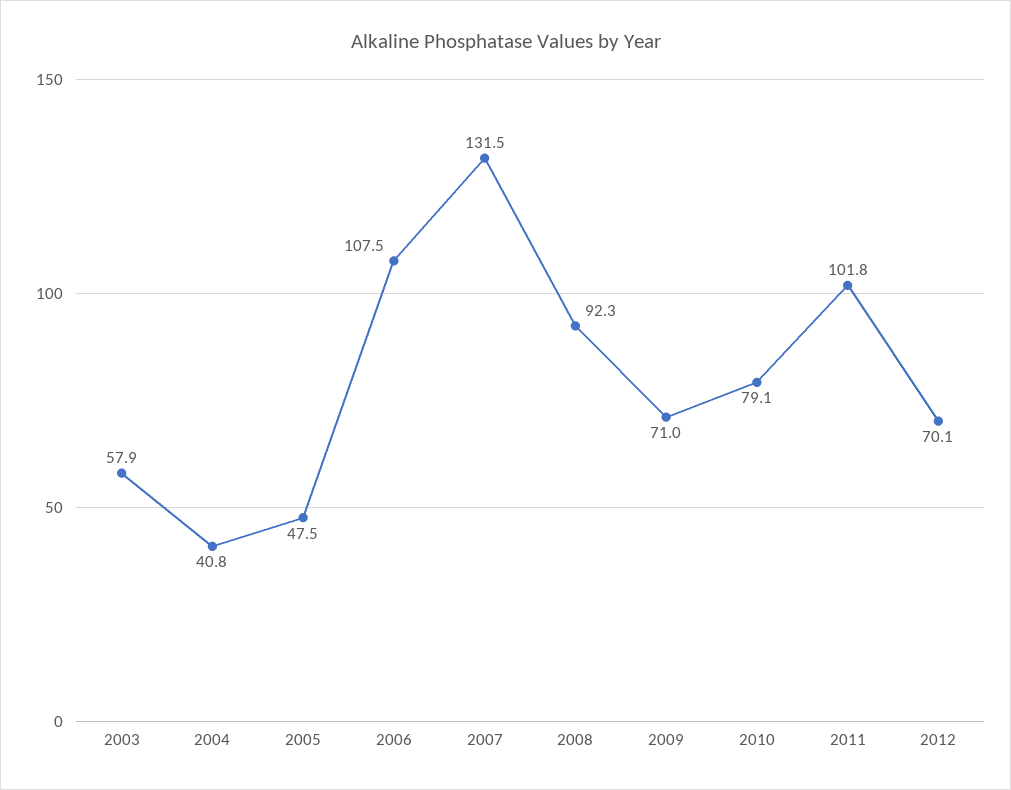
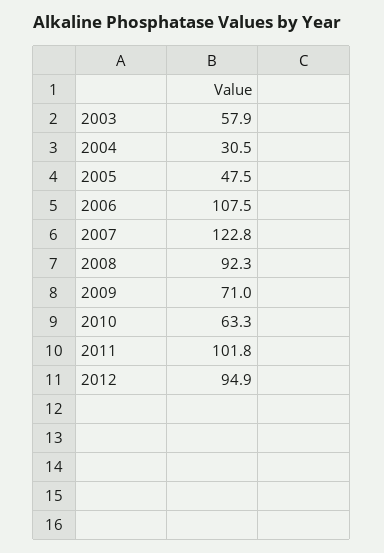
  {
    "2003": 57.9,
-   "2004": 40.8,
+   "2004": 30.5,
    "2005": 47.5,
    "2006": 107.5,
-   "2007": 131.5,
+   "2007": 122.8,
    "2008": 92.3,
    "2009": 71,
-   "2010": 79.1,
+   "2010": 63.3,
    "2011": 101.8,
-   "2012": 70.1
+   "2012": 94.9
  }

